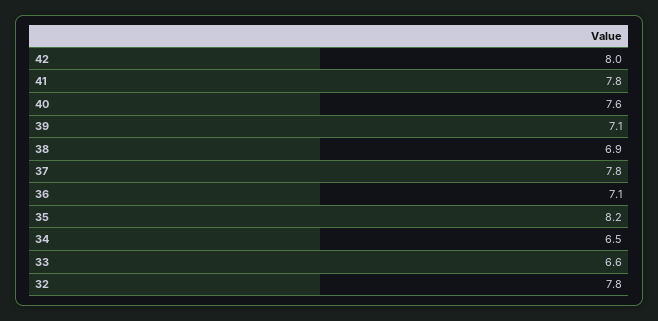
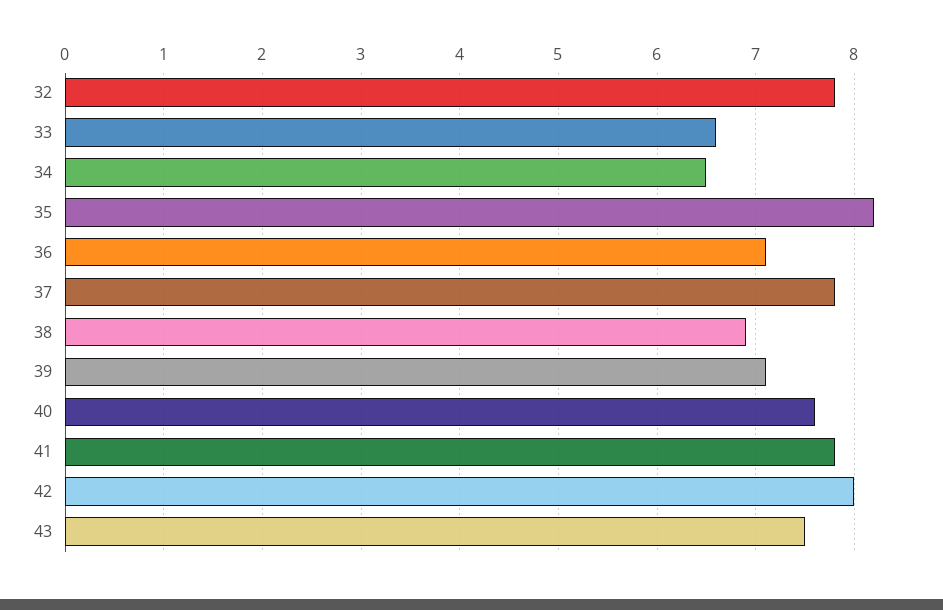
  {
    "42": 8,
    "41": 7.8,
    "40": 7.6,
    "39": 7.1,
    "38": 6.9,
    "37": 7.8,
    "36": 7.1,
    "35": 8.2,
    "34": 6.5,
    "33": 6.6,
-   "32": 7.8
+   "32": 7.8,
+   "43": 7.5
  }

